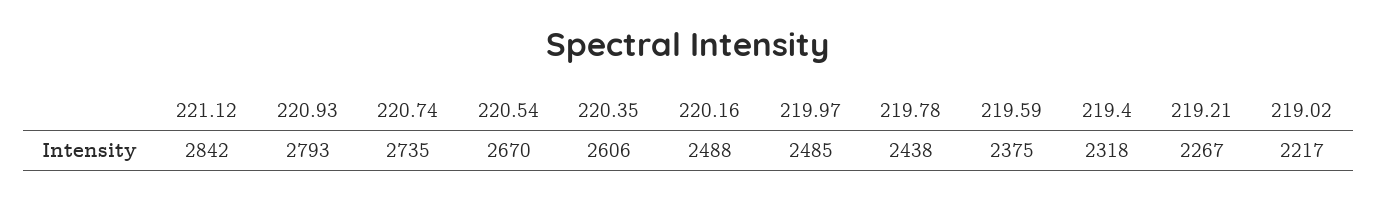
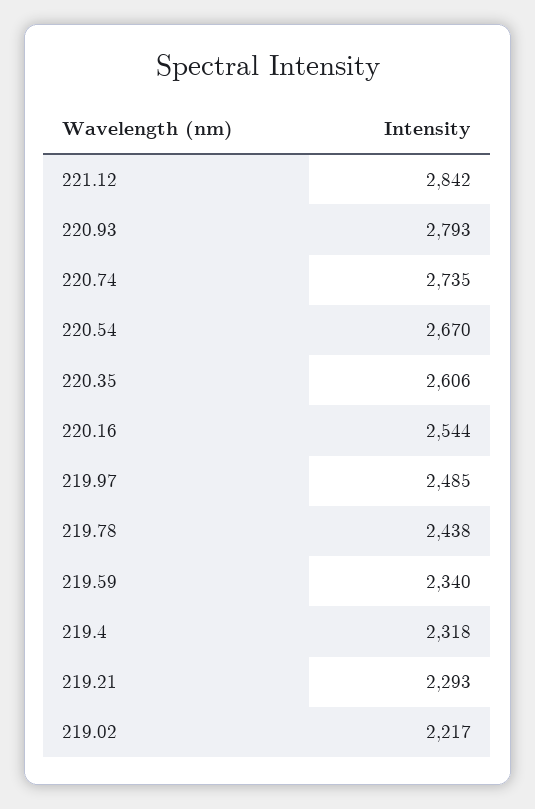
  {
    "221.12": 2842,
    "220.93": 2793,
    "220.74": 2735,
    "220.54": 2670,
    "220.35": 2606,
-   "220.16": 2488,
+   "220.16": 2544,
    "219.97": 2485,
    "219.78": 2438,
-   "219.59": 2375,
+   "219.59": 2340,
    "219.4": 2318,
-   "219.21": 2267,
+   "219.21": 2293,
    "219.02": 2217
  }

